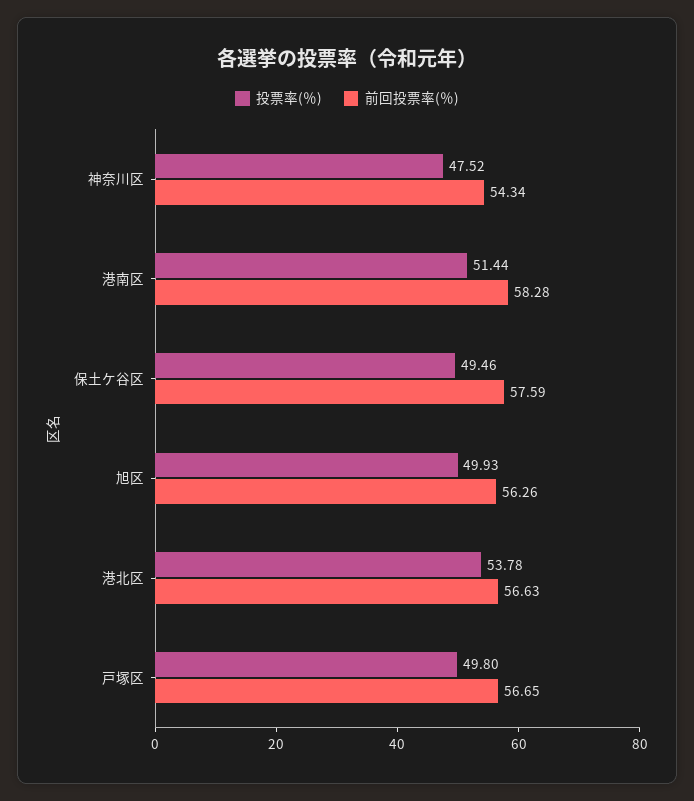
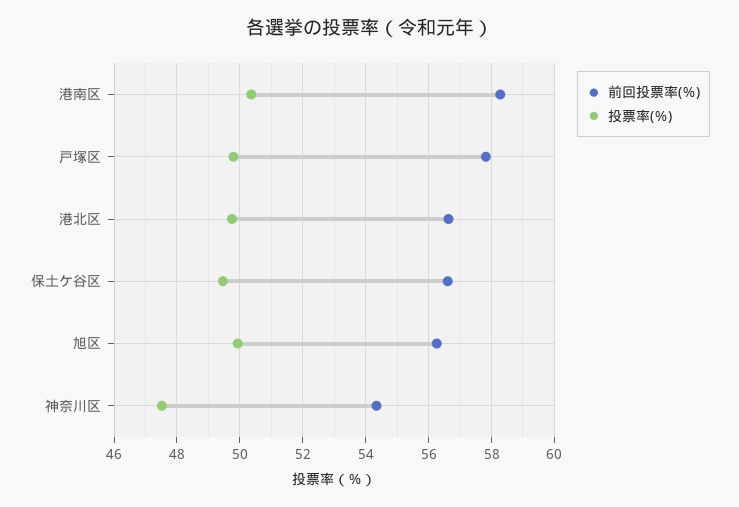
  {
    "投票率(％)": {
      "神奈川区": 47.52,
-     "港南区": 51.44,
+     "港南区": 50.4,
      "保土ケ谷区": 49.46,
      "旭区": 49.93,
-     "港北区": 53.78,
+     "港北区": 49.8,
      "戸塚区": 49.8
    },
    "前回投票率(％)": {
      "神奈川区": 54.34,
      "港南区": 58.28,
-     "保土ケ谷区": 57.59,
+     "保土ケ谷区": 56.6,
      "旭区": 56.26,
      "港北区": 56.63,
-     "戸塚区": 56.65
+     "戸塚区": 57.8
    }
  }

